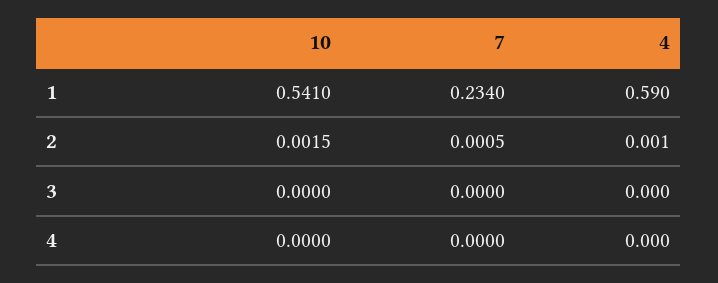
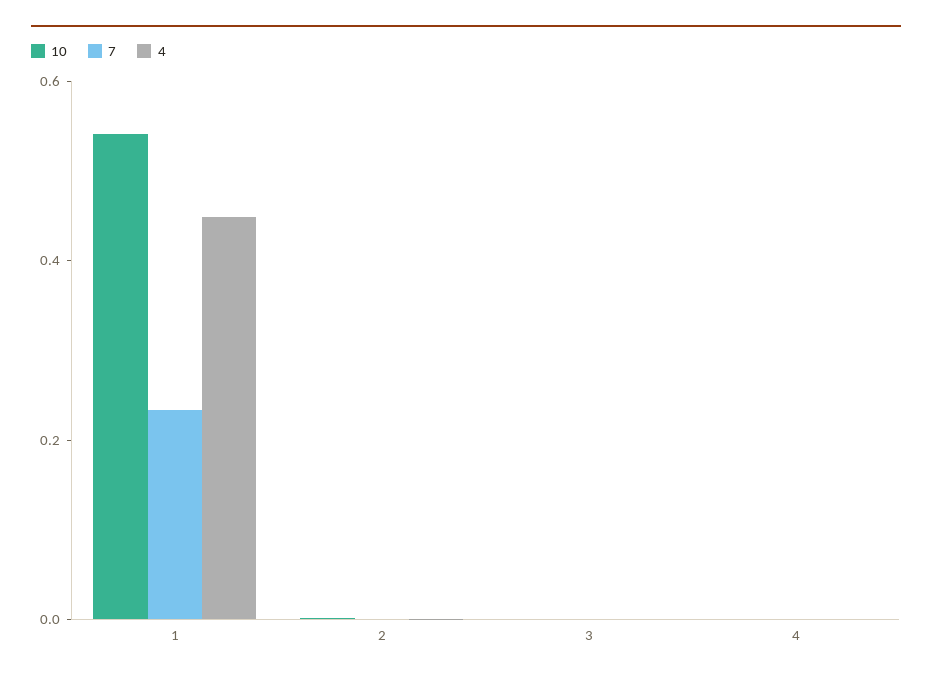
  {
    "10": {
      "1": 0.541,
      "2": 0.0015,
      "3": 0,
      "4": 0
    },
    "7": {
      "1": 0.234,
      "2": 0.0005,
      "3": 0,
      "4": 0
    },
    "4": {
-     "1": 0.59,
+     "1": 0.45,
      "2": 0.001,
      "3": 0,
      "4": 0
    }
  }

